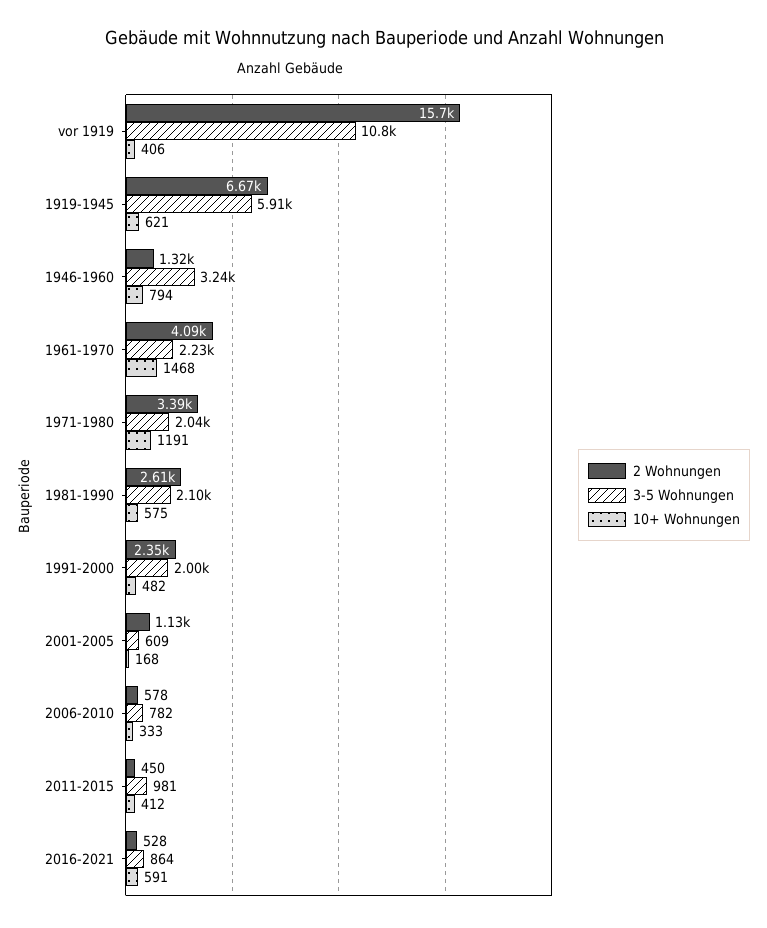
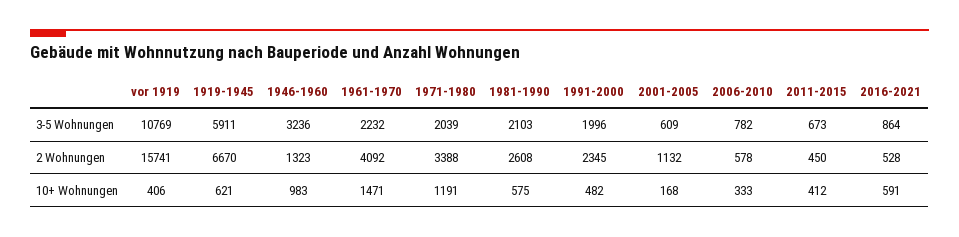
  {
    "2 Wohnungen": {
      "vor 1919": 15741,
      "1919-1945": 6670,
      "1946-1960": 1323,
      "1961-1970": 4092,
      "1971-1980": 3388,
      "1981-1990": 2608,
      "1991-2000": 2345,
      "2001-2005": 1132,
      "2006-2010": 578,
      "2011-2015": 450,
      "2016-2021": 528
    },
    "3-5 Wohnungen": {
      "vor 1919": 10769,
      "1919-1945": 5911,
      "1946-1960": 3236,
      "1961-1970": 2232,
      "1971-1980": 2039,
      "1981-1990": 2103,
      "1991-2000": 1996,
      "2001-2005": 609,
      "2006-2010": 782,
-     "2011-2015": 981,
+     "2011-2015": 673,
      "2016-2021": 864
    },
    "10+ Wohnungen": {
      "vor 1919": 406,
      "1919-1945": 621,
-     "1946-1960": 794,
+     "1946-1960": 983,
-     "1961-1970": 1468,
+     "1961-1970": 1471,
      "1971-1980": 1191,
      "1981-1990": 575,
      "1991-2000": 482,
      "2001-2005": 168,
      "2006-2010": 333,
      "2011-2015": 412,
      "2016-2021": 591
    }
  }

